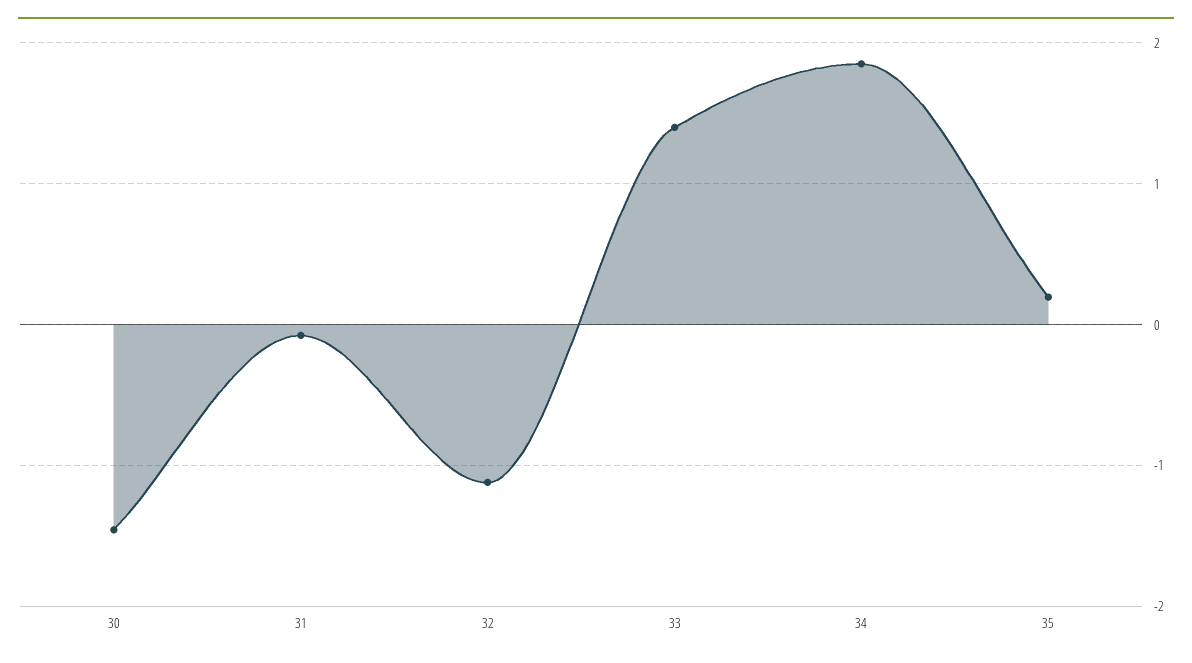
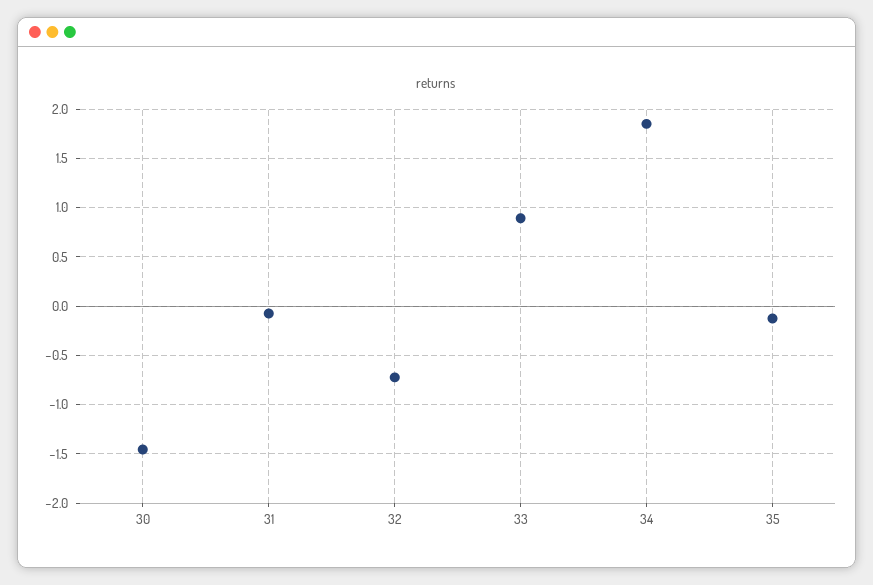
  {
    "30": -1.5,
    "31": -0.1,
-   "32": -1.1,
+   "32": -0.7,
-   "33": 1.4,
+   "33": 0.9,
    "34": 1.9,
-   "35": 0.2
+   "35": -0.1
  }

